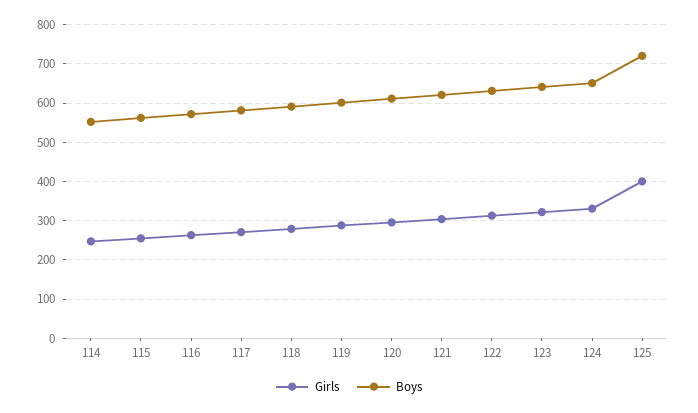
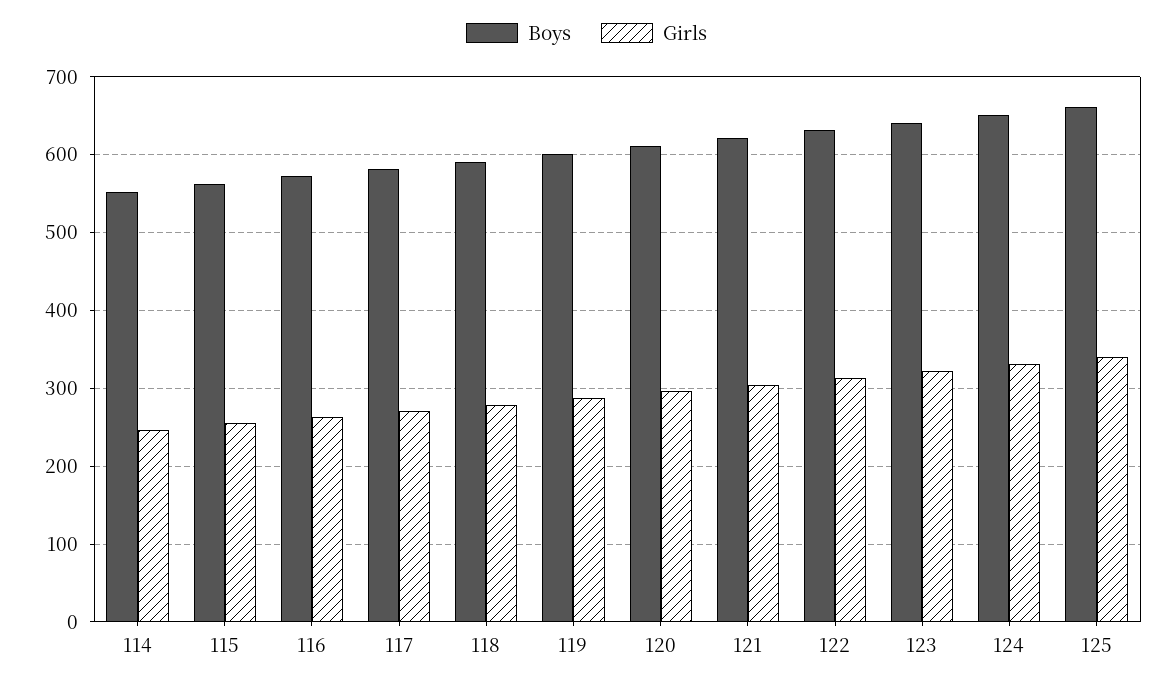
  {
    "Girls": {
      "114": 250,
      "115": 260,
      "116": 260,
      "117": 270,
      "118": 280,
      "119": 290,
      "120": 300,
      "121": 300,
      "122": 310,
      "123": 320,
      "124": 330,
-     "125": 400
+     "125": 340
    },
    "Boys": {
      "114": 550,
      "115": 560,
      "116": 570,
      "117": 580,
      "118": 590,
      "119": 600,
      "120": 610,
      "121": 620,
      "122": 630,
      "123": 640,
      "124": 650,
-     "125": 720
+     "125": 660
    }
  }

